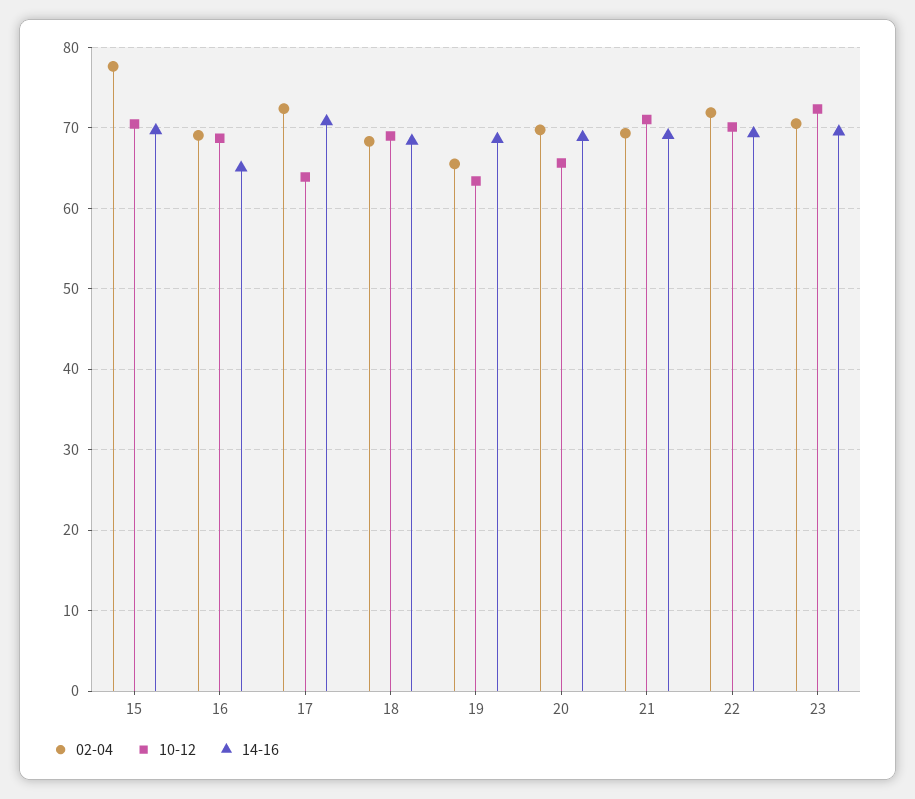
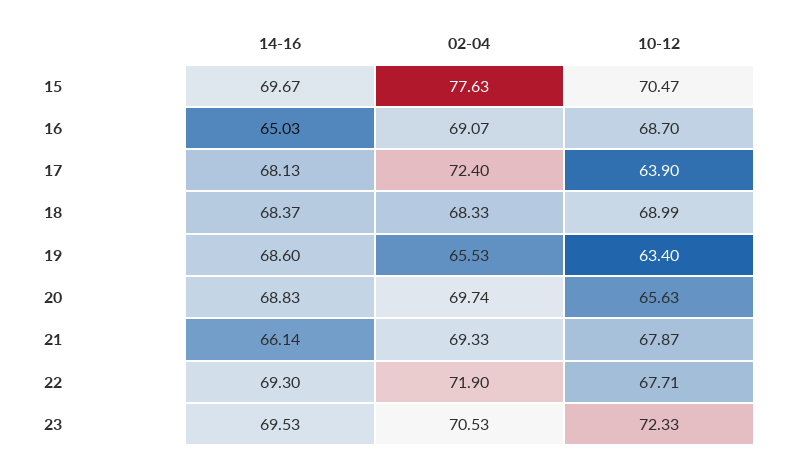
  {
    "02-04": {
      "15": 77.63,
      "16": 69.07,
      "17": 72.4,
      "18": 68.33,
      "19": 65.53,
      "20": 69.74,
      "21": 69.33,
      "22": 71.9,
      "23": 70.53
    },
    "10-12": {
      "15": 70.47,
      "16": 68.7,
      "17": 63.9,
      "18": 68.99,
      "19": 63.4,
      "20": 65.63,
-     "21": 71,
+     "21": 67.87,
-     "22": 70,
+     "22": 67.71,
      "23": 72.33
    },
    "14-16": {
      "15": 69.67,
      "16": 65.03,
-     "17": 71,
+     "17": 68.13,
      "18": 68.37,
      "19": 68.6,
      "20": 68.83,
-     "21": 69,
+     "21": 66.14,
      "22": 69.3,
      "23": 69.53
    }
  }

